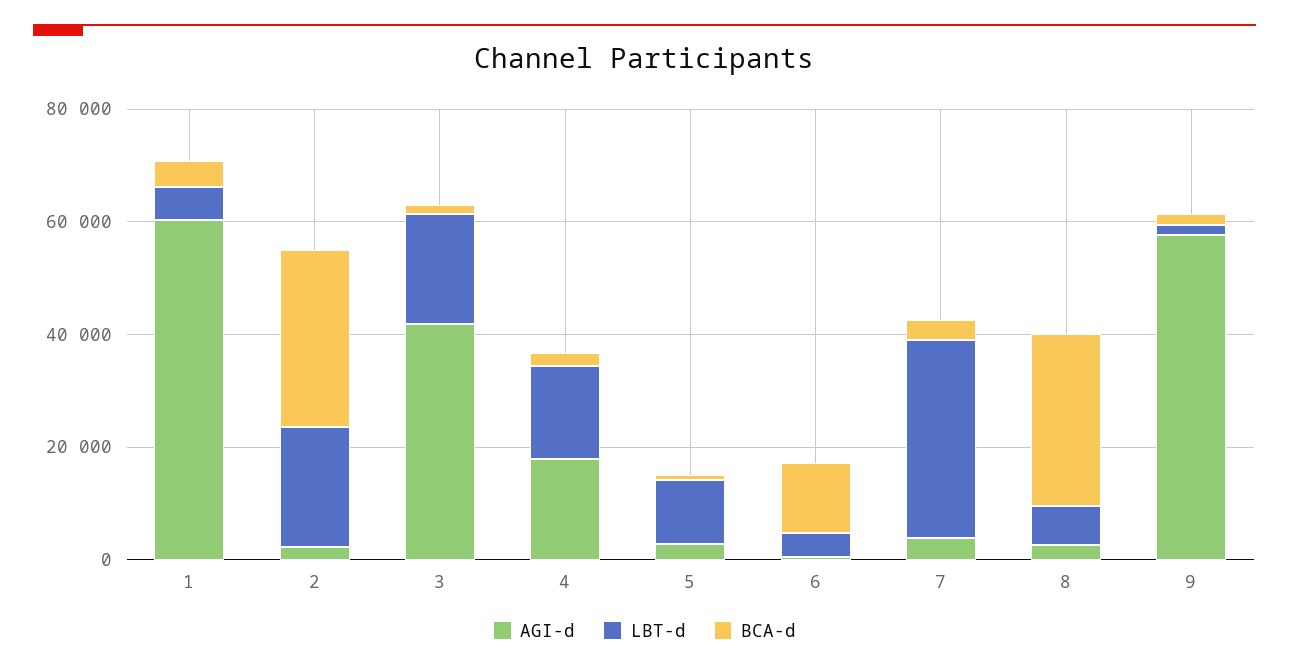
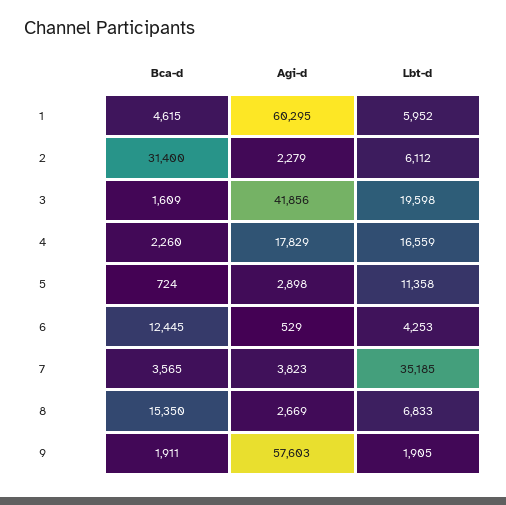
  {
    "AGI-d": {
      "1": 60295,
      "2": 2279,
      "3": 41856,
      "4": 17829,
      "5": 2898,
      "6": 529,
      "7": 3823,
      "8": 2669,
      "9": 57603
    },
    "LBT-d": {
      "1": 5952,
-     "2": 20000,
+     "2": 6112,
      "3": 19598,
      "4": 16559,
      "5": 11358,
      "6": 4253,
      "7": 35185,
      "8": 6833,
      "9": 1905
    },
    "BCA-d": {
      "1": 4615,
      "2": 31400,
      "3": 1609,
      "4": 2260,
      "5": 724,
      "6": 12445,
      "7": 3565,
-     "8": 30000,
+     "8": 15350,
      "9": 1911
    }
  }

